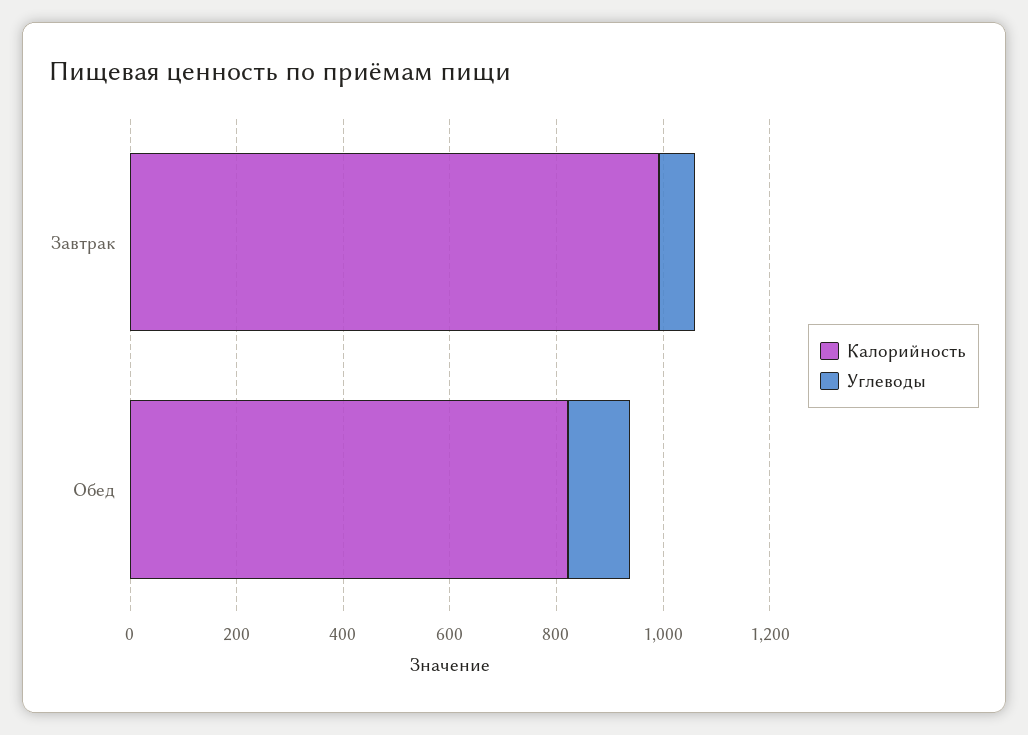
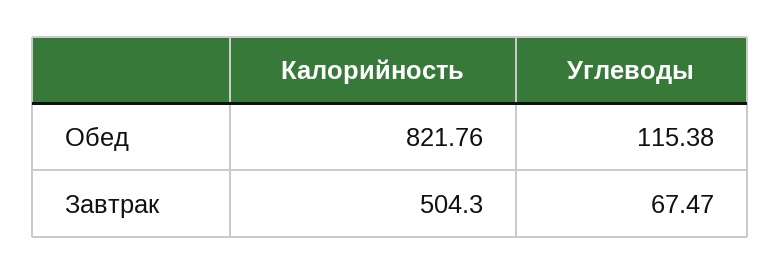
  {
    "Калорийность": {
-     "Завтрак": 1000,
+     "Завтрак": 504.3,
      "Обед": 821.76
    },
    "Углеводы": {
      "Завтрак": 67.47,
      "Обед": 115.38
    }
  }

